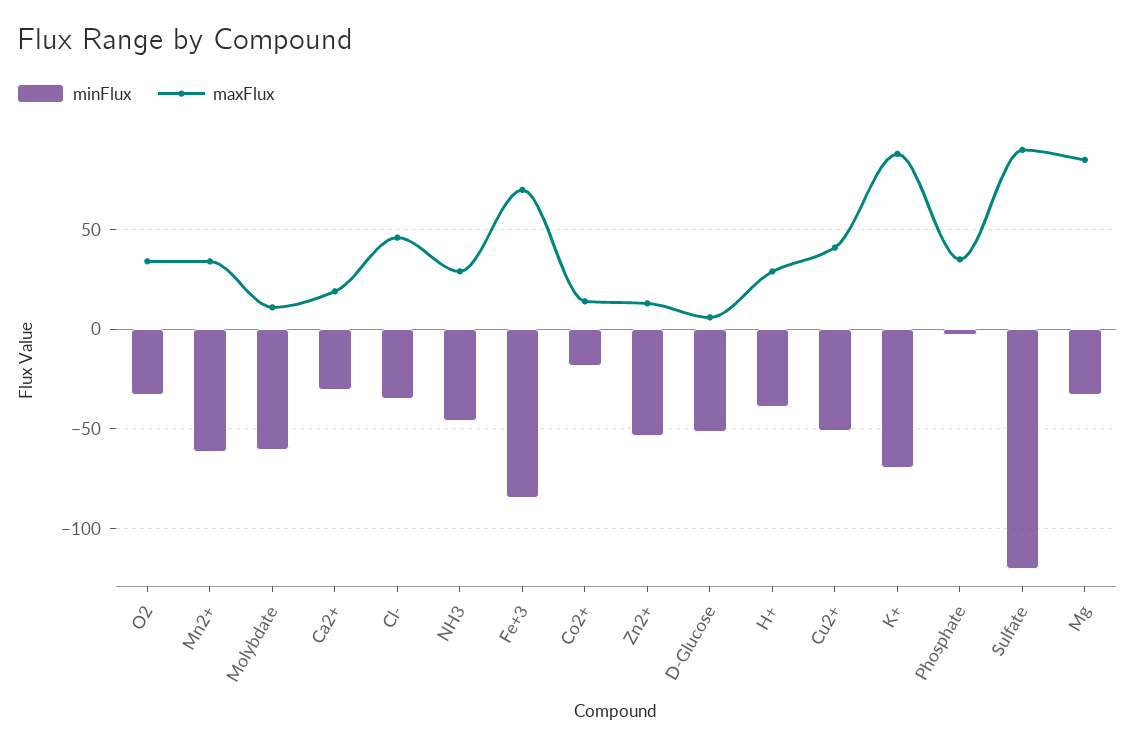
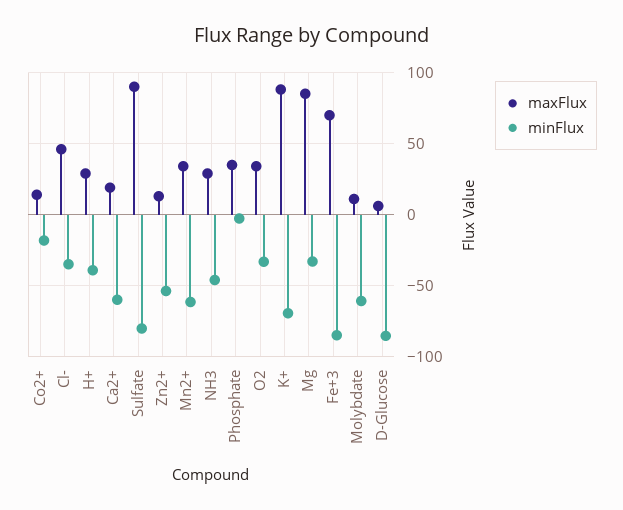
  {
    "minFlux": {
      "O2": -35,
      "Mn2+": -60,
      "Molybdate": -60,
-     "Ca2+": -30,
+     "Ca2+": -60,
      "Cl-": -35,
      "NH3": -45,
      "Fe+3": -85,
      "Co2+": -20,
      "Zn2+": -55,
-     "D-Glucose": -50,
+     "D-Glucose": -85,
      "H+": -40,
-     "Cu2+": -50,
      "K+": -70,
      "Phosphate": -5,
-     "Sulfate": -120,
+     "Sulfate": -80,
      "Mg": -35
    },
    "maxFlux": {
      "O2": 35,
      "Mn2+": 35,
      "Molybdate": 10,
      "Ca2+": 20,
      "Cl-": 45,
      "NH3": 30,
      "Fe+3": 70,
      "Co2+": 15,
      "Zn2+": 15,
      "D-Glucose": 5,
      "H+": 30,
-     "Cu2+": 40,
      "K+": 90,
      "Phosphate": 35,
      "Sulfate": 90,
      "Mg": 85
    }
  }

